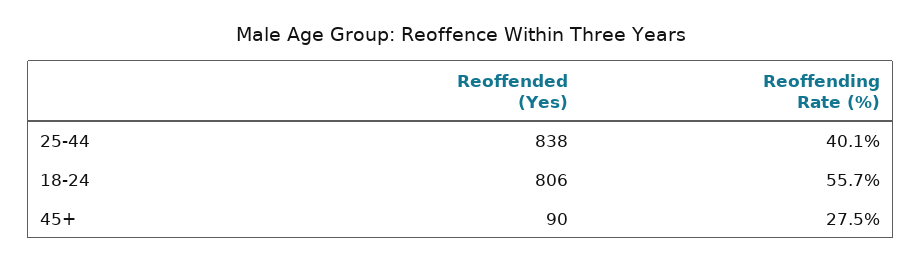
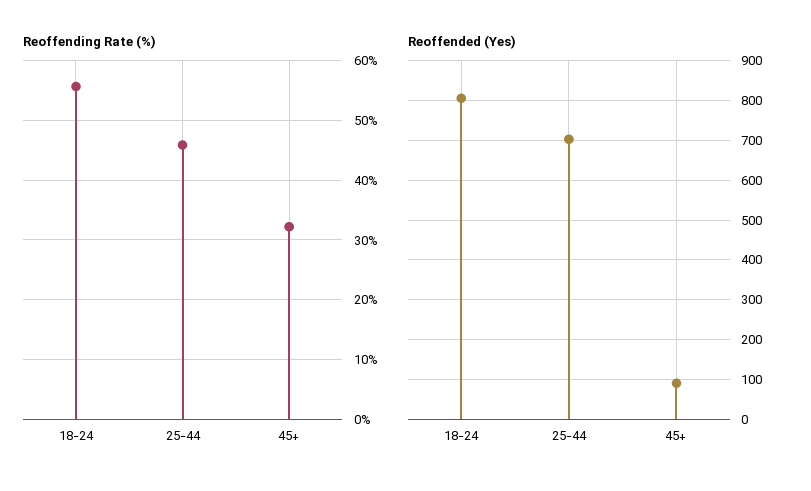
  {
    "Reoffended (Yes)": {
-     "25-44": 838,
+     "25-44": 700,
      "18-24": 806,
      "45+": 90
    },
    "Reoffending Rate (%)": {
-     "25-44": 40.1,
+     "25-44": 46,
      "18-24": 55.7,
-     "45+": 27.5
+     "45+": 32
    }
  }

